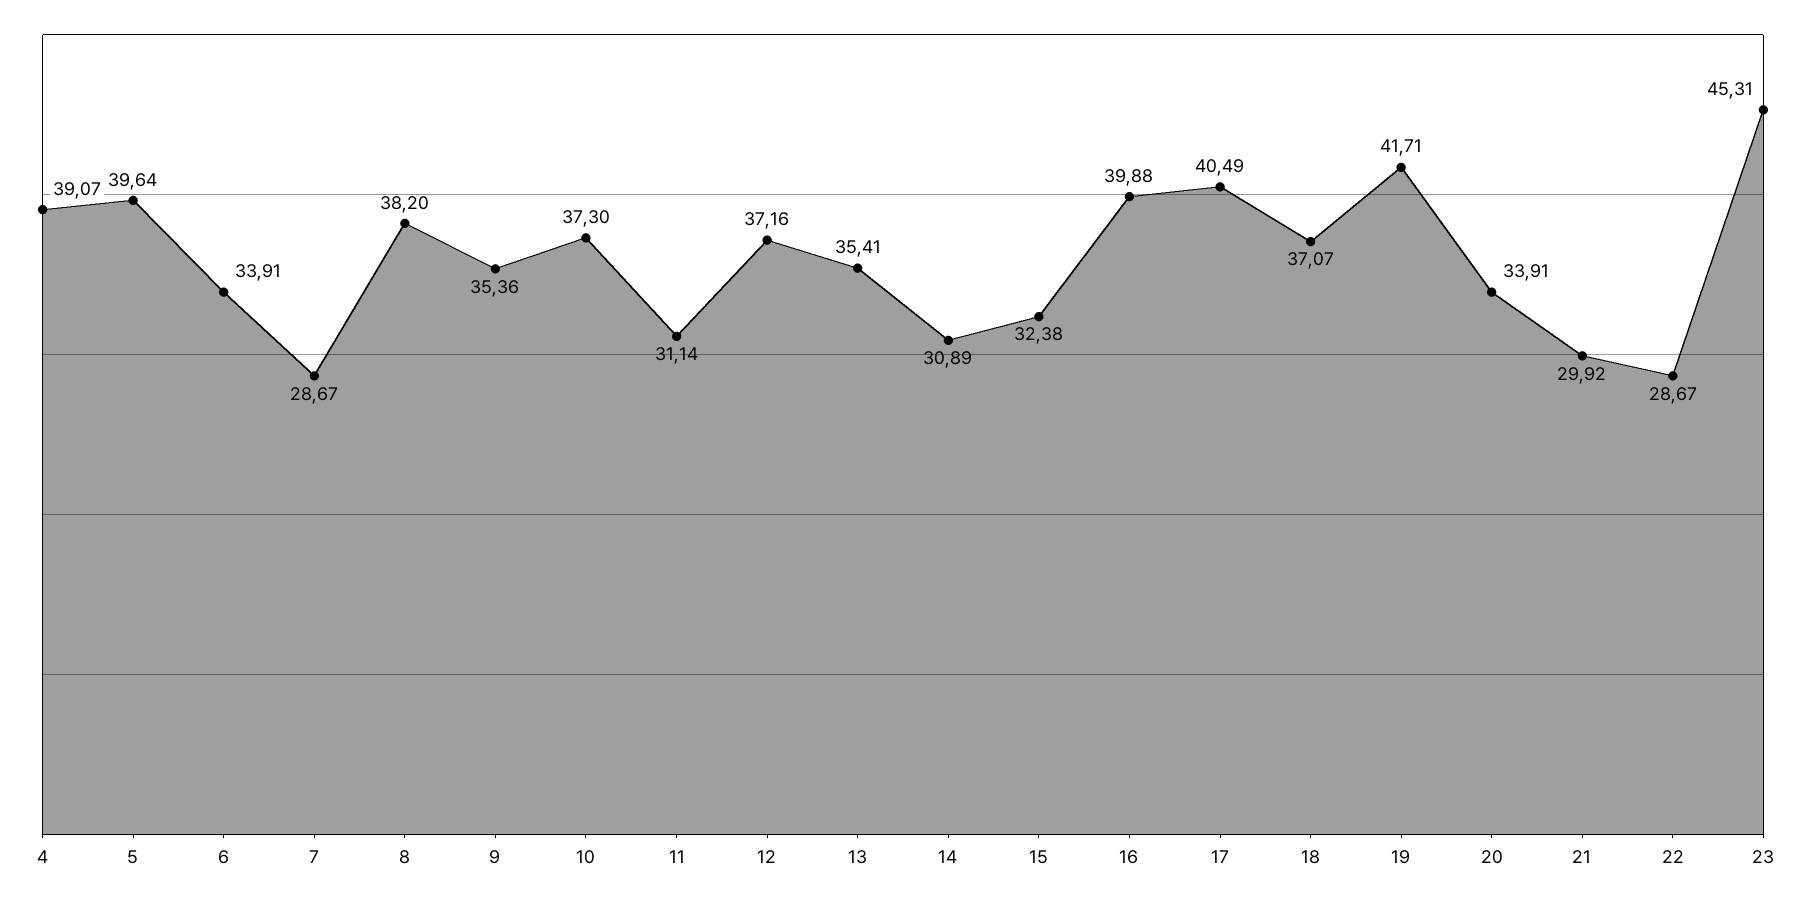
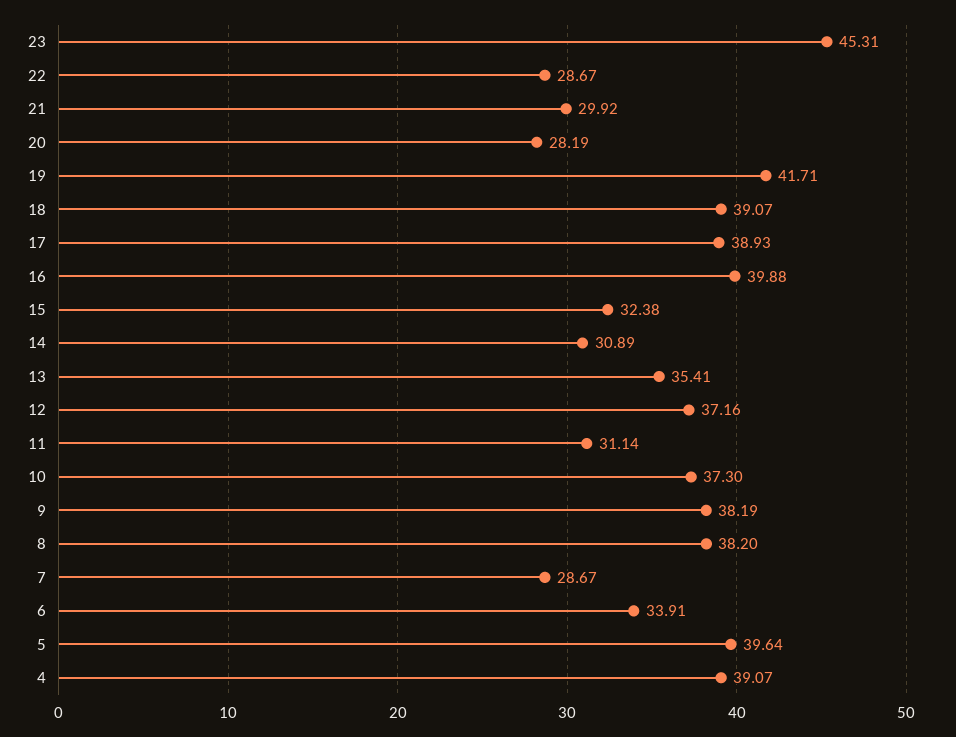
  {
    "4": 39.07,
    "5": 39.64,
    "6": 33.91,
    "7": 28.67,
    "8": 38.2,
-   "9": 35.36,
+   "9": 38.19,
    "10": 37.3,
    "11": 31.14,
    "12": 37.16,
    "13": 35.41,
    "14": 30.89,
    "15": 32.38,
    "16": 39.88,
-   "17": 40.49,
+   "17": 38.93,
-   "18": 37.07,
+   "18": 39.07,
    "19": 41.71,
-   "20": 33.91,
+   "20": 28.19,
    "21": 29.92,
    "22": 28.67,
    "23": 45.31
  }

